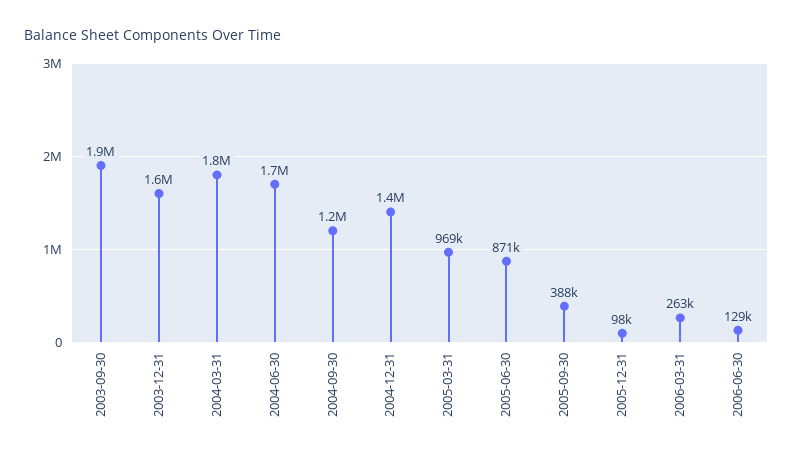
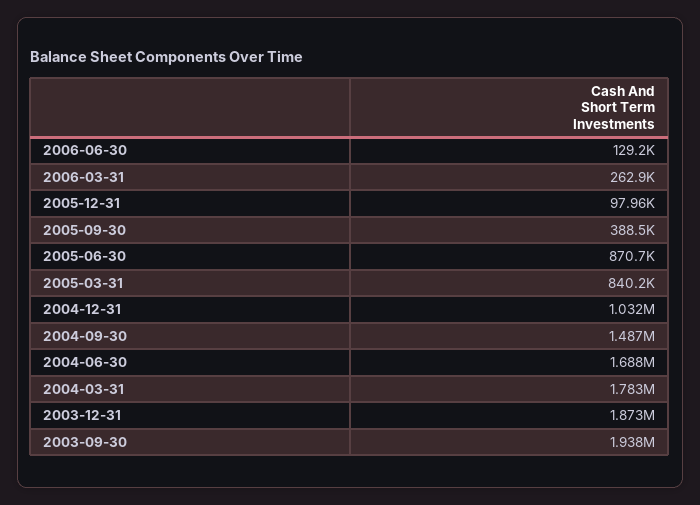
  {
    "2003-09-30": 1938000,
-   "2003-12-31": 1600000,
+   "2003-12-31": 1873000,
    "2004-03-31": 1783000,
    "2004-06-30": 1688000,
-   "2004-09-30": 1200000,
+   "2004-09-30": 1487000,
-   "2004-12-31": 1400000,
+   "2004-12-31": 1032000,
-   "2005-03-31": 969000,
+   "2005-03-31": 840200,
    "2005-06-30": 870700,
    "2005-09-30": 388500,
    "2005-12-31": 97960,
    "2006-03-31": 262900,
    "2006-06-30": 129200
  }

